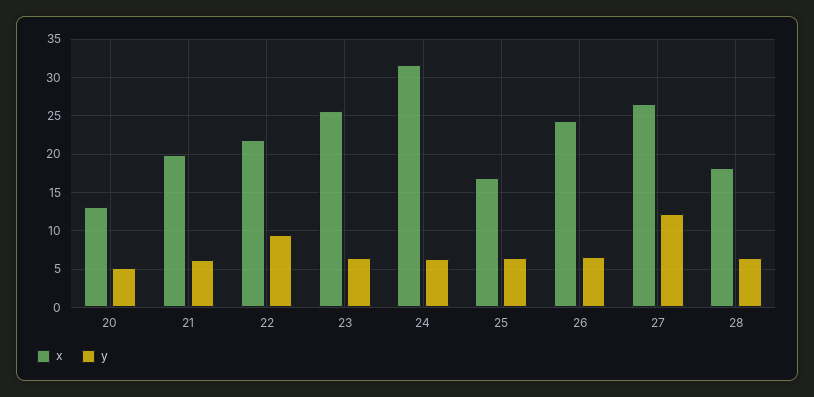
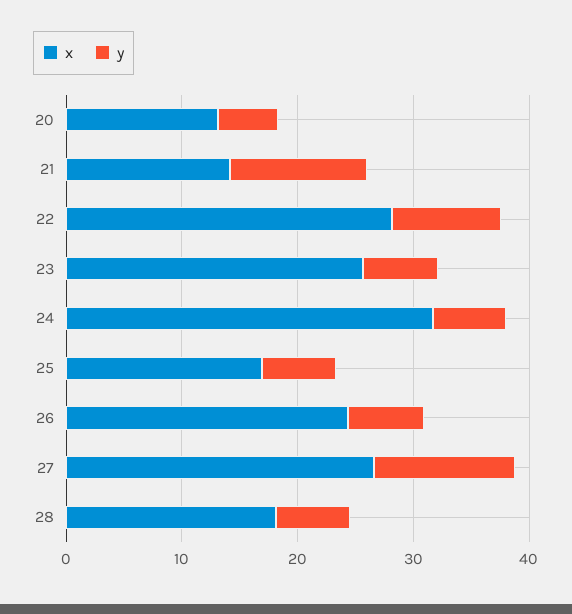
  {
    "x": {
      "20": 13,
-     "21": 20,
+     "21": 14,
-     "22": 22,
+     "22": 28,
      "23": 26,
      "24": 32,
      "25": 17,
      "26": 24,
      "27": 27,
      "28": 18
    },
    "y": {
      "20": 5,
-     "21": 6,
+     "21": 12,
      "22": 9,
      "23": 6,
      "24": 6,
      "25": 6,
      "26": 7,
      "27": 12,
      "28": 6
    }
  }

